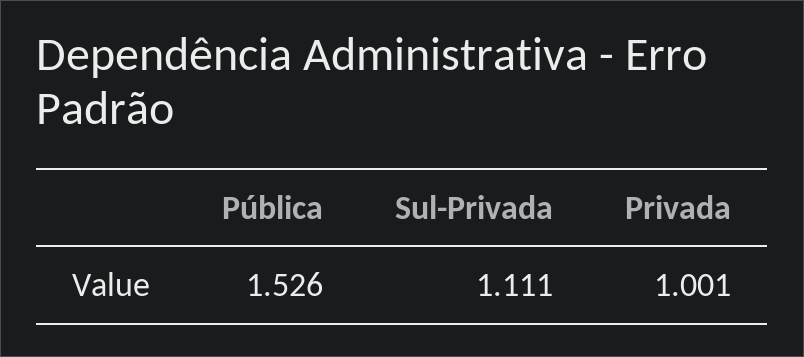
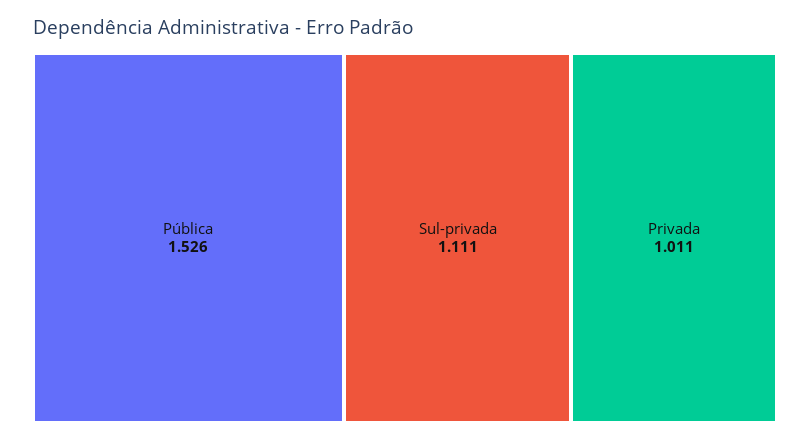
  {
    "Pública": 1.526,
    "Sul-Privada": 1.111,
-   "Privada": 1.001
+   "Privada": 1.011
  }

